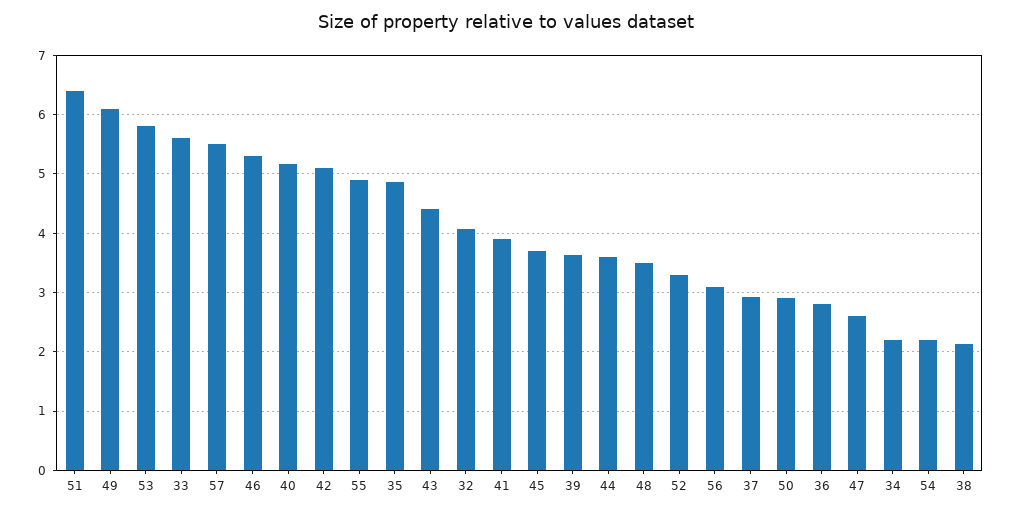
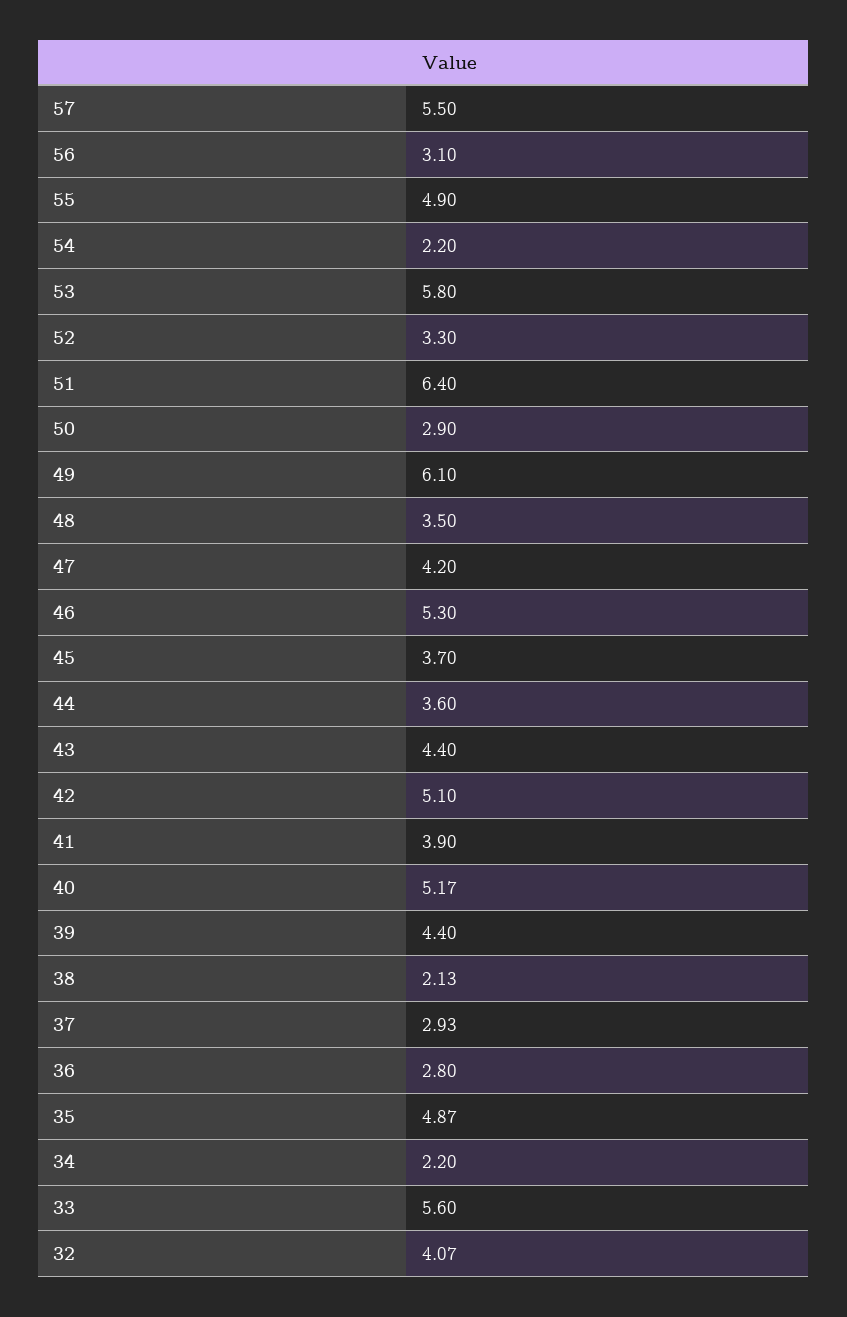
  {
    "51": 6.4,
    "49": 6.1,
    "53": 5.8,
    "33": 5.6,
    "57": 5.5,
    "46": 5.3,
    "40": 5.17,
    "42": 5.1,
    "55": 4.9,
    "35": 4.87,
    "43": 4.4,
    "32": 4.07,
    "41": 3.9,
    "45": 3.7,
-   "39": 3.6,
+   "39": 4.4,
    "44": 3.6,
    "48": 3.5,
    "52": 3.3,
    "56": 3.1,
    "37": 2.93,
    "50": 2.9,
    "36": 2.8,
-   "47": 2.6,
+   "47": 4.2,
    "34": 2.2,
    "54": 2.2,
    "38": 2.13
  }

